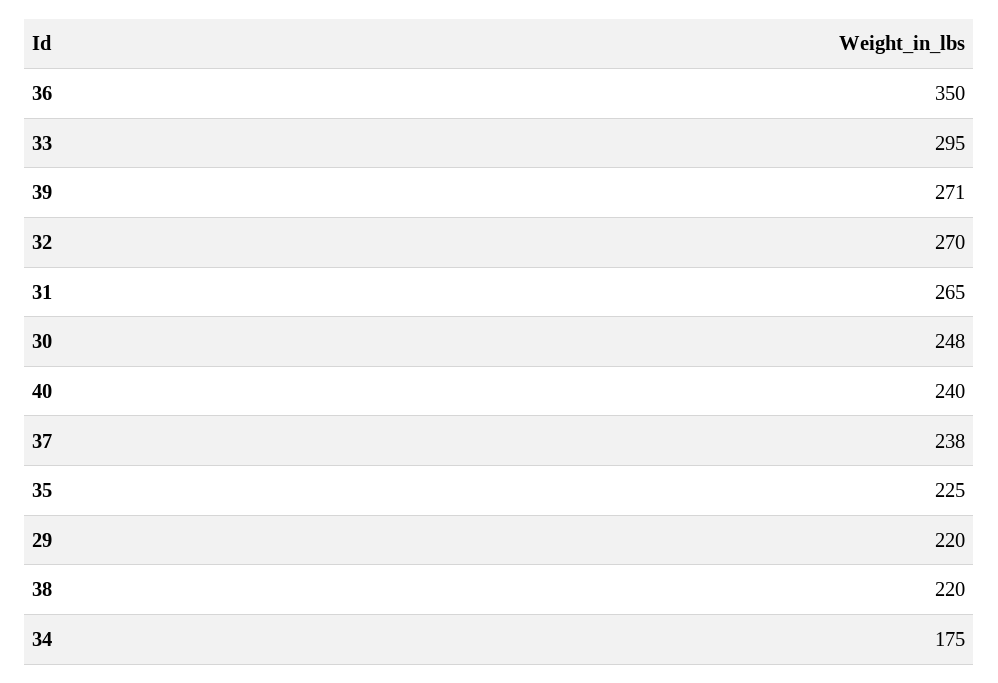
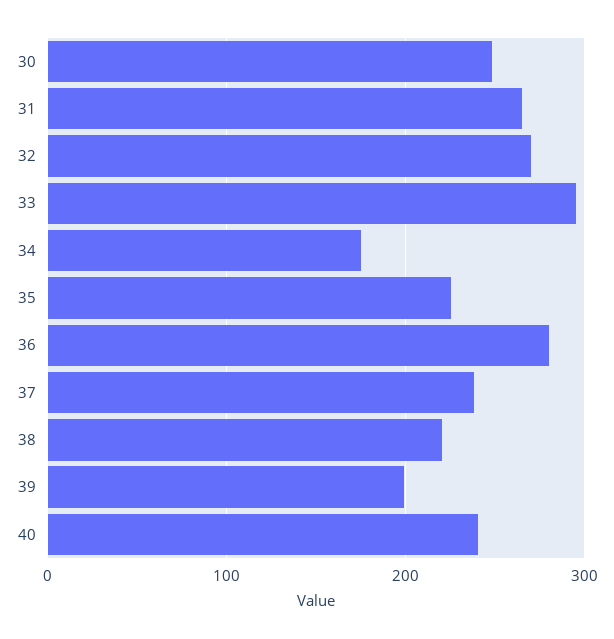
  {
-   "36": 350,
+   "36": 280,
    "33": 295,
-   "39": 271,
+   "39": 200,
    "32": 270,
    "31": 265,
    "30": 248,
    "40": 240,
    "37": 238,
    "35": 225,
-   "29": 220,
    "38": 220,
    "34": 175
  }

